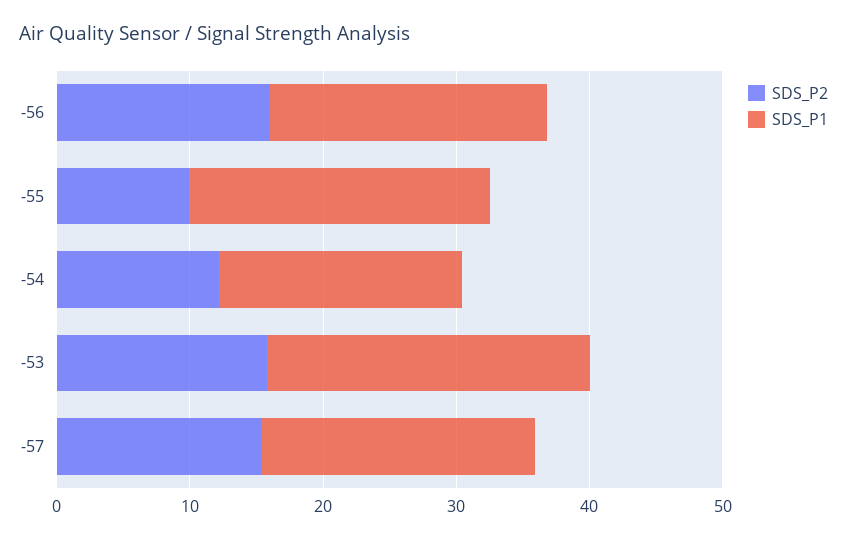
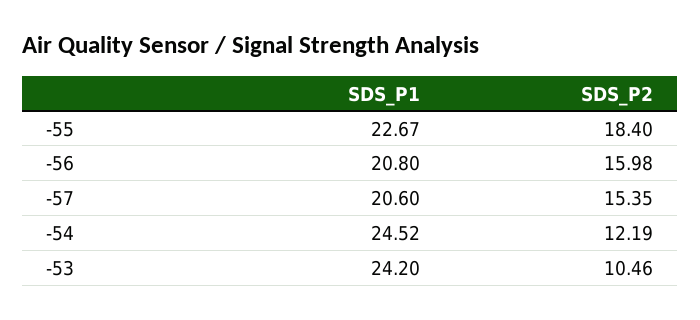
  {
    "SDS_P2": {
      "-56": 15.98,
-     "-55": 10,
+     "-55": 18.4,
      "-54": 12.19,
-     "-53": 16,
+     "-53": 10.46,
      "-57": 15.35
    },
    "SDS_P1": {
      "-56": 20.8,
      "-55": 22.67,
-     "-54": 18,
+     "-54": 24.52,
      "-53": 24.2,
      "-57": 20.6
    }
  }

